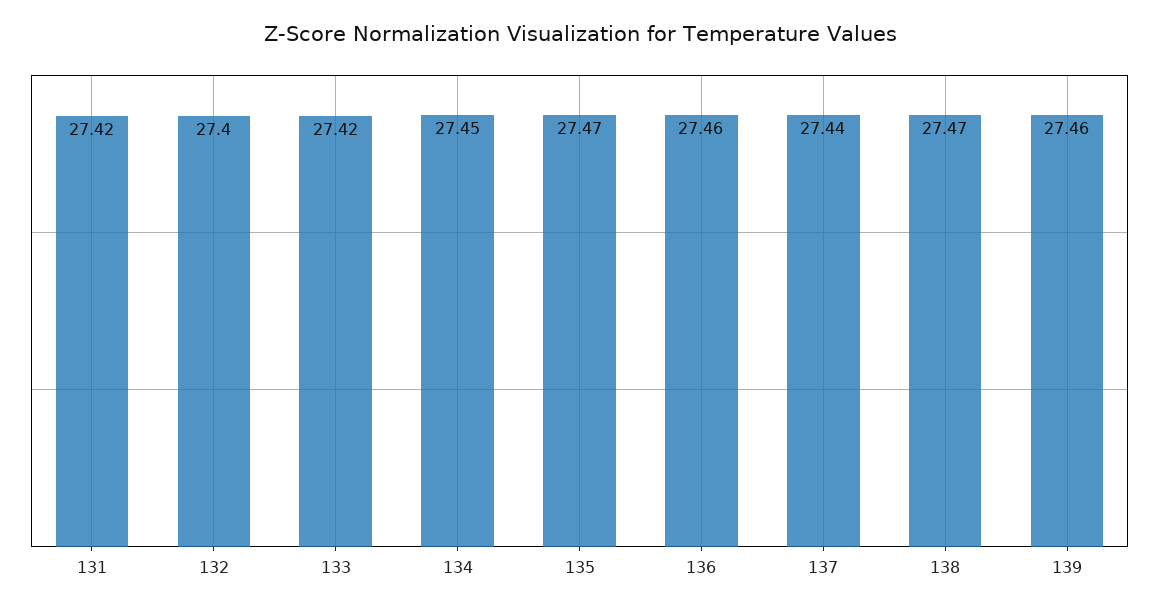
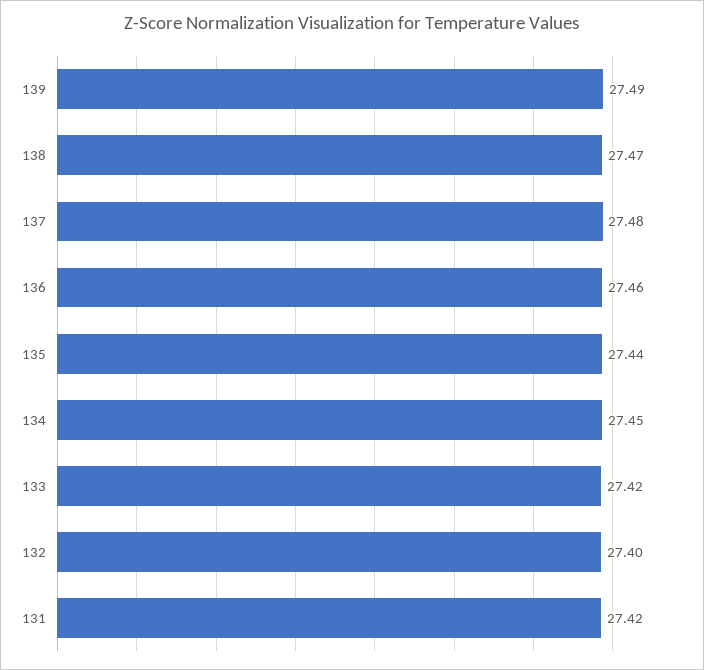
  {
    "131": 27.42,
    "132": 27.4,
    "133": 27.42,
    "134": 27.45,
-   "135": 27.47,
+   "135": 27.44,
    "136": 27.46,
-   "137": 27.44,
+   "137": 27.48,
    "138": 27.47,
-   "139": 27.46
+   "139": 27.49
  }

